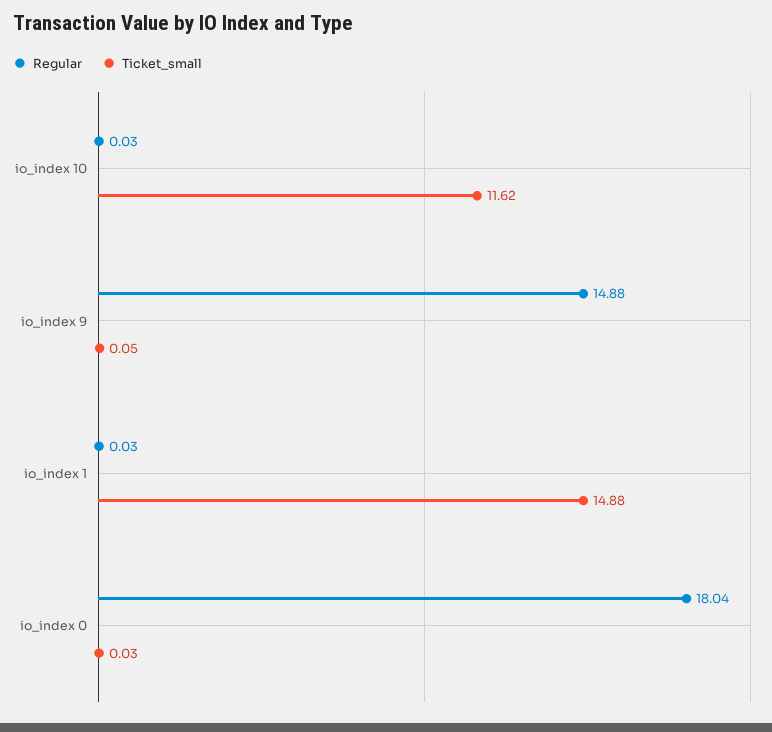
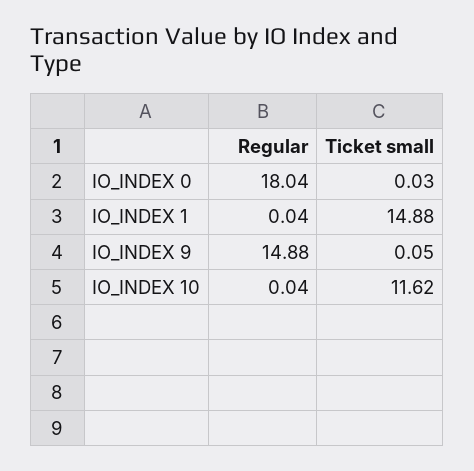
  {
    "Regular": {
-     "io_index 10": 0.03,
+     "io_index 10": 0.04,
      "io_index 9": 14.88,
-     "io_index 1": 0.03,
+     "io_index 1": 0.04,
      "io_index 0": 18.04
    },
    "Ticket_small": {
      "io_index 10": 11.62,
      "io_index 9": 0.05,
      "io_index 1": 14.88,
      "io_index 0": 0.03
    }
  }

